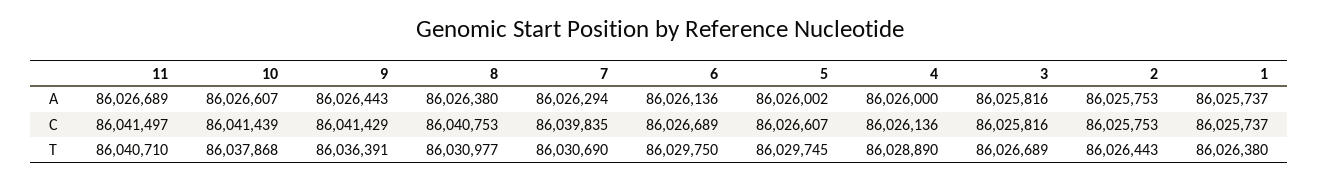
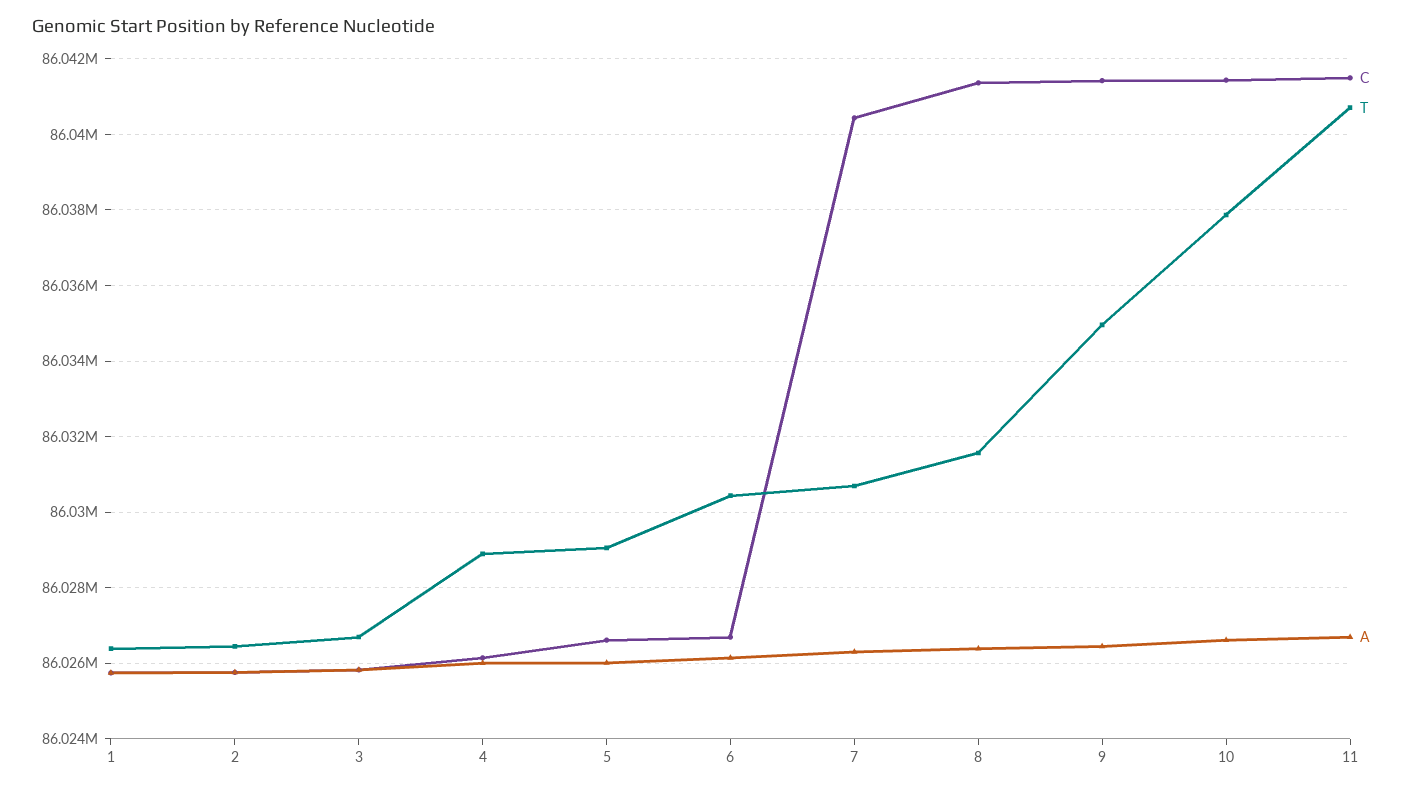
  {
    "A": {
      "11": 86026689,
      "10": 86026607,
      "9": 86026443,
      "8": 86026380,
      "7": 86026294,
      "6": 86026136,
      "5": 86026002,
      "4": 86026000,
      "3": 86025816,
      "2": 86025753,
      "1": 86025737
    },
    "C": {
      "11": 86041497,
      "10": 86041439,
      "9": 86041429,
-     "8": 86040753,
+     "8": 86041400,
-     "7": 86039835,
+     "7": 86040400,
      "6": 86026689,
      "5": 86026607,
      "4": 86026136,
      "3": 86025816,
      "2": 86025753,
      "1": 86025737
    },
    "T": {
      "11": 86040710,
      "10": 86037868,
-     "9": 86036391,
+     "9": 86035000,
-     "8": 86030977,
+     "8": 86031600,
      "7": 86030690,
-     "6": 86029750,
+     "6": 86030400,
-     "5": 86029745,
+     "5": 86029000,
      "4": 86028890,
      "3": 86026689,
      "2": 86026443,
      "1": 86026380
    }
  }

